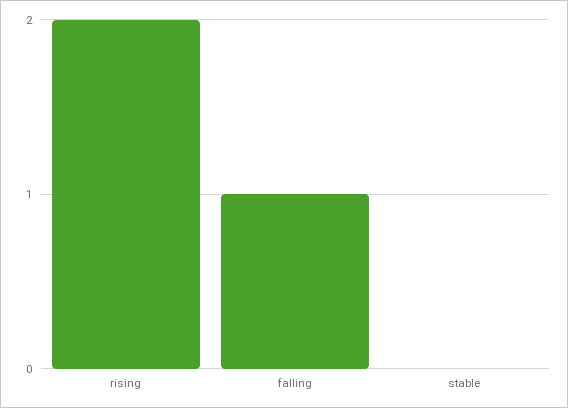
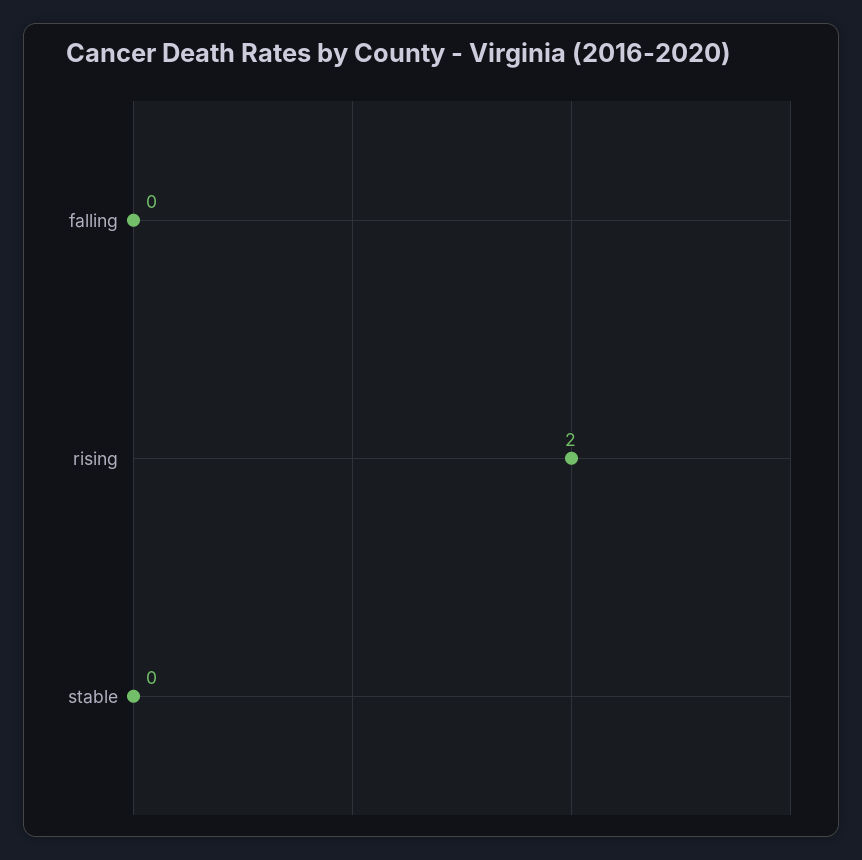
  {
    "rising": 2,
-   "falling": 1,
+   "falling": 0,
    "stable": 0
  }

